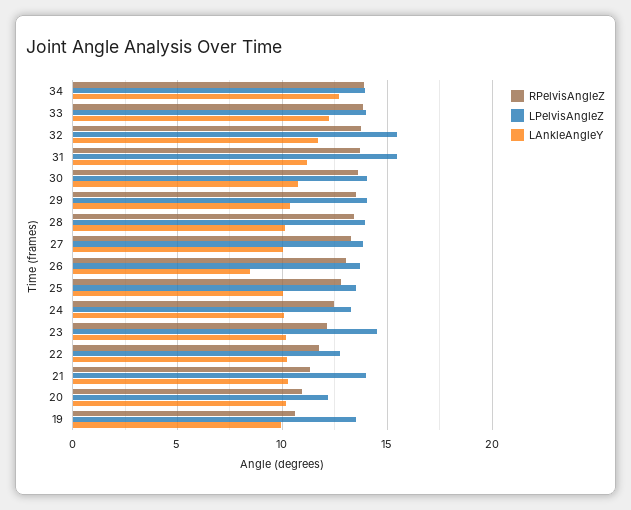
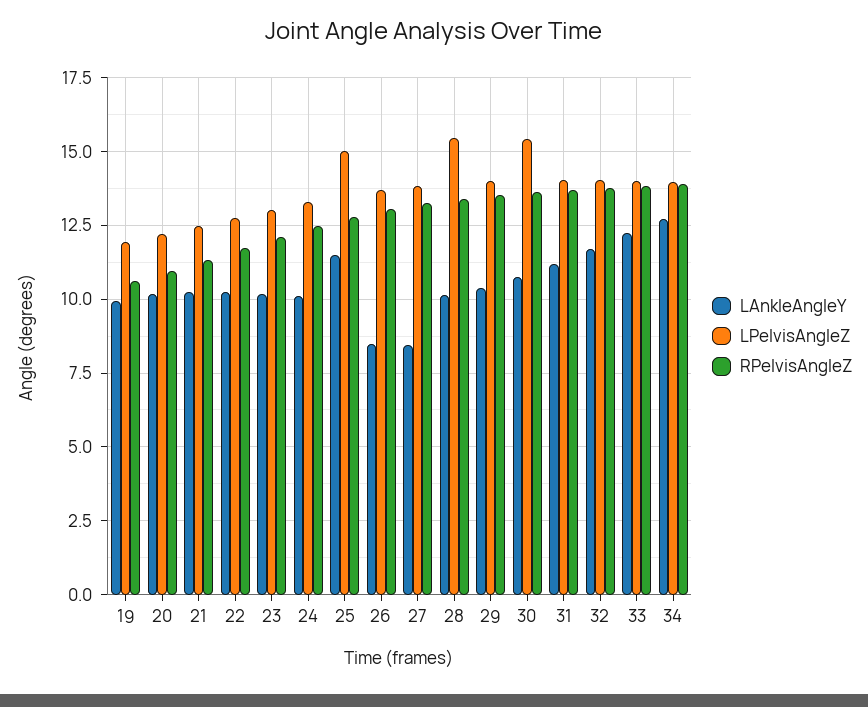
  {
    "RPelvisAngleZ": {
      "34": 14,
      "33": 13.75,
      "32": 13.75,
      "31": 13.75,
      "30": 13.5,
      "29": 13.5,
      "28": 13.5,
      "27": 13.25,
      "26": 13,
      "25": 12.75,
      "24": 12.5,
      "23": 12,
      "22": 11.75,
      "21": 11.25,
      "20": 11,
      "19": 10.5
    },
    "LPelvisAngleZ": {
      "34": 14,
      "33": 14,
-     "32": 15.5,
+     "32": 14,
-     "31": 15.5,
+     "31": 14,
-     "30": 14,
+     "30": 15.5,
      "29": 14,
-     "28": 14,
+     "28": 15.5,
      "27": 13.75,
      "26": 13.75,
-     "25": 13.5,
+     "25": 15,
      "24": 13.25,
-     "23": 14.5,
+     "23": 13,
      "22": 12.75,
-     "21": 14,
+     "21": 12.5,
      "20": 12.25,
-     "19": 13.5
+     "19": 12
    },
    "LAnkleAngleY": {
      "34": 12.75,
      "33": 12.25,
      "32": 11.75,
      "31": 11.25,
      "30": 10.75,
      "29": 10.5,
      "28": 10.25,
-     "27": 10,
+     "27": 8.5,
      "26": 8.5,
-     "25": 10,
+     "25": 11.5,
      "24": 10,
      "23": 10.25,
      "22": 10.25,
      "21": 10.25,
      "20": 10.25,
      "19": 10
    }
  }

